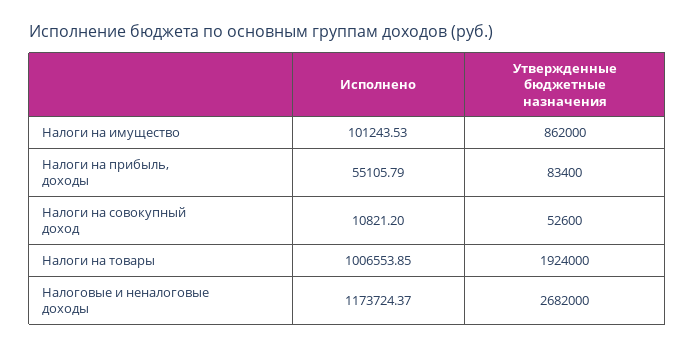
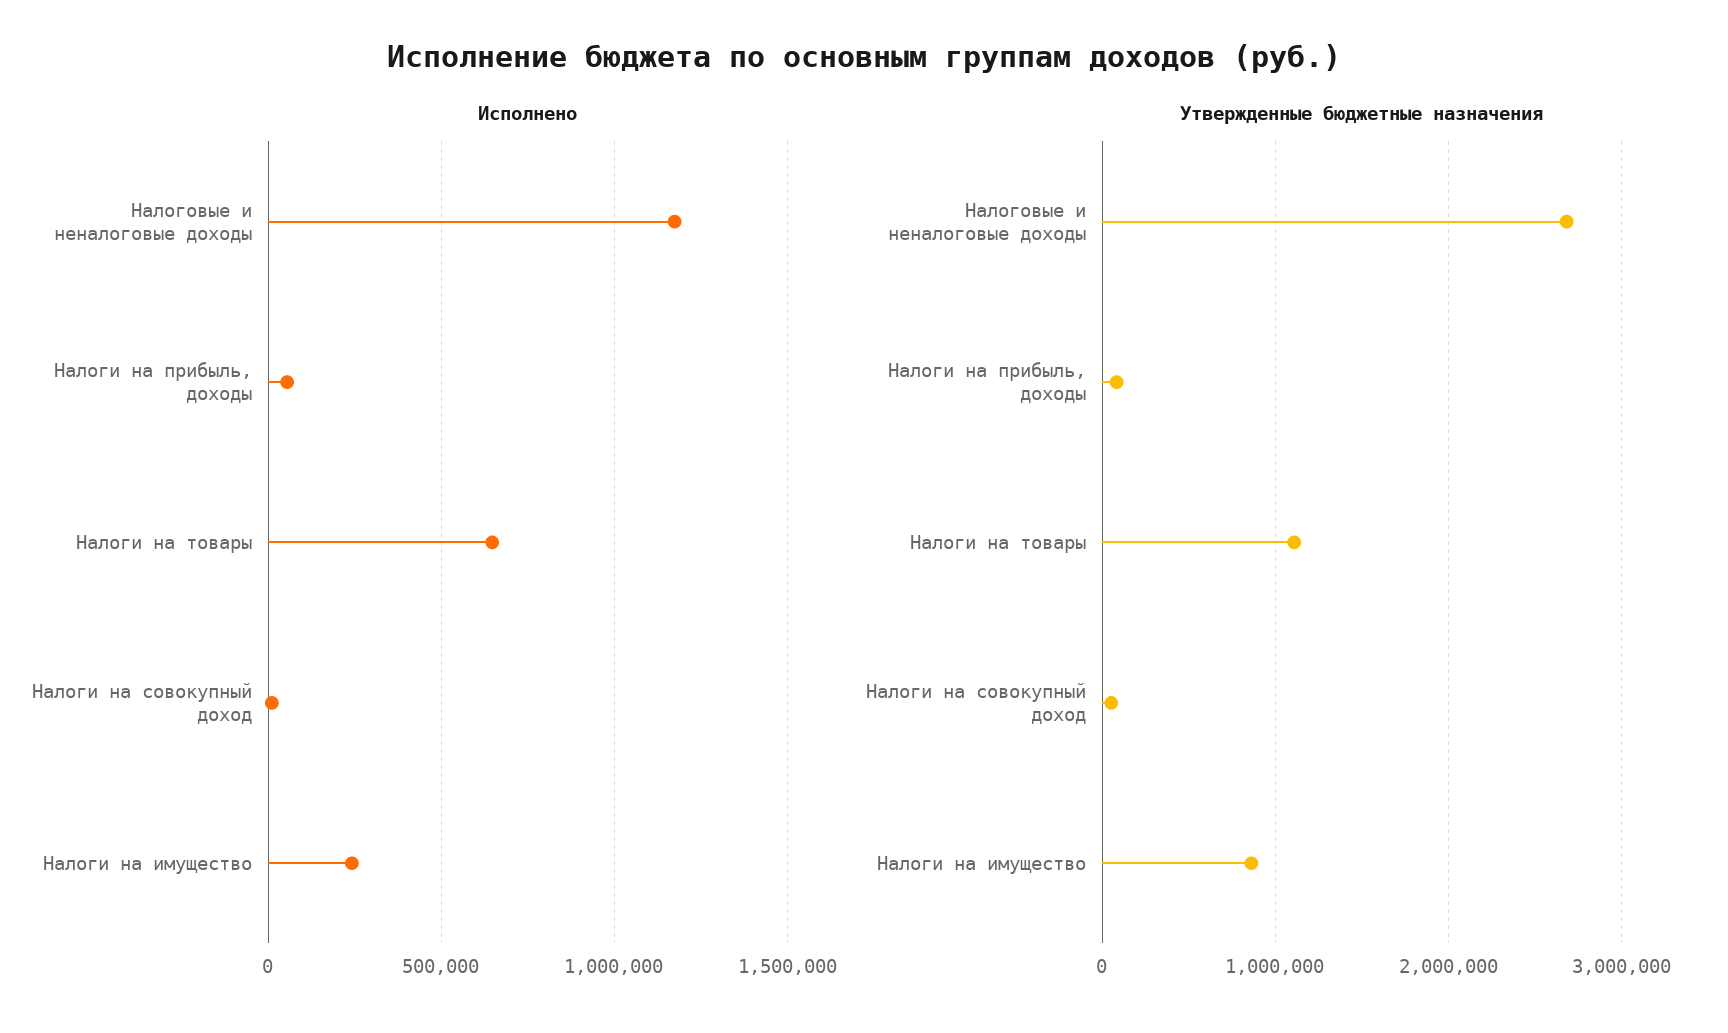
  {
    "Исполнено": {
-     "Налоги на имущество": 101243.53,
+     "Налоги на имущество": 250000,
      "Налоги на прибыль, доходы": 55105.79,
      "Налоги на совокупный доход": 10821.2,
-     "Налоги на товары": 1006553.85,
+     "Налоги на товары": 650000,
      "Налоговые и неналоговые доходы": 1173724.37
    },
    "Утвержденные бюджетные назначения": {
      "Налоги на имущество": 862000,
      "Налоги на прибыль, доходы": 83400,
      "Налоги на совокупный доход": 52600,
-     "Налоги на товары": 1924000,
+     "Налоги на товары": 1100000,
      "Налоговые и неналоговые доходы": 2682000
    }
  }

